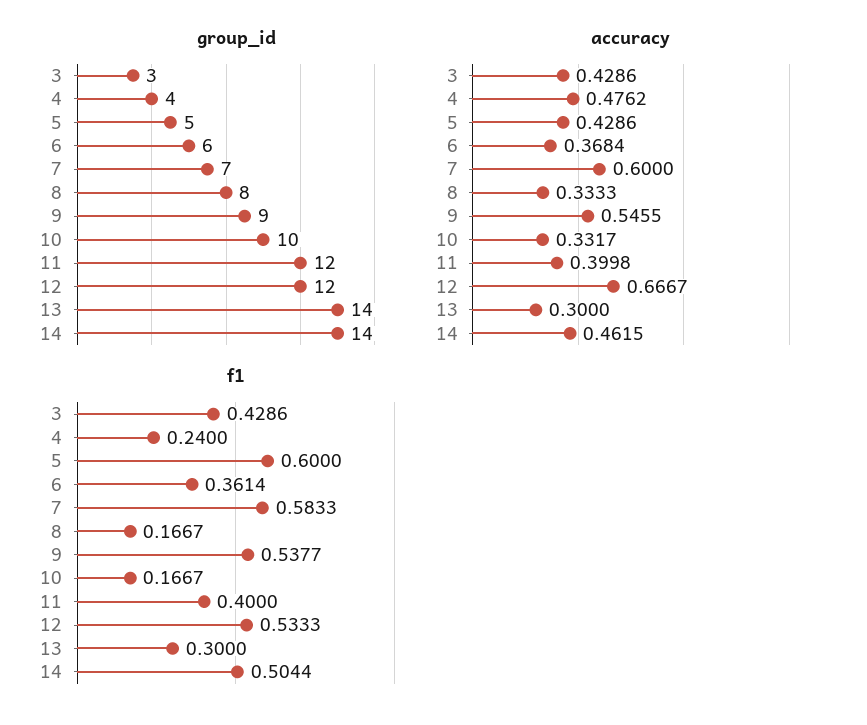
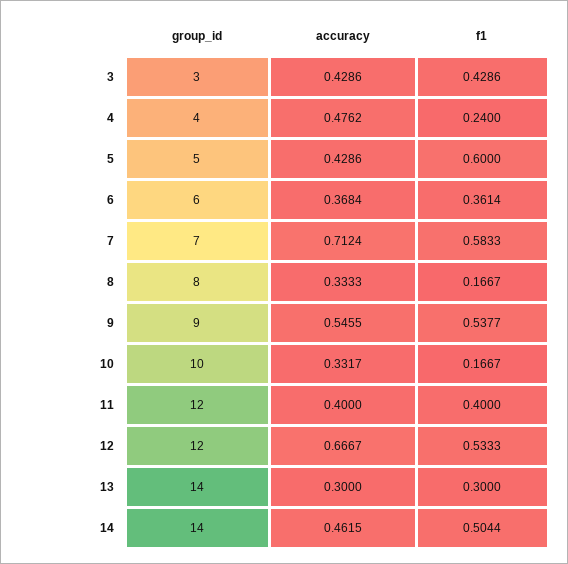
  {
    "group_id": {
      "3": 3,
      "4": 4,
      "5": 5,
      "6": 6,
      "7": 7,
      "8": 8,
      "9": 9,
      "10": 10,
      "11": 12,
      "12": 12,
      "13": 14,
      "14": 14
    },
    "accuracy": {
      "3": 0.4286,
      "4": 0.4762,
      "5": 0.4286,
      "6": 0.3684,
-     "7": 0.6,
+     "7": 0.7124,
      "8": 0.3333,
      "9": 0.5455,
      "10": 0.3317,
-     "11": 0.3998,
+     "11": 0.4,
      "12": 0.6667,
      "13": 0.3,
      "14": 0.4615
    },
    "f1": {
      "3": 0.4286,
      "4": 0.24,
      "5": 0.6,
      "6": 0.3614,
      "7": 0.5833,
      "8": 0.1667,
      "9": 0.5377,
      "10": 0.1667,
      "11": 0.4,
      "12": 0.5333,
      "13": 0.3,
      "14": 0.5044
    }
  }

